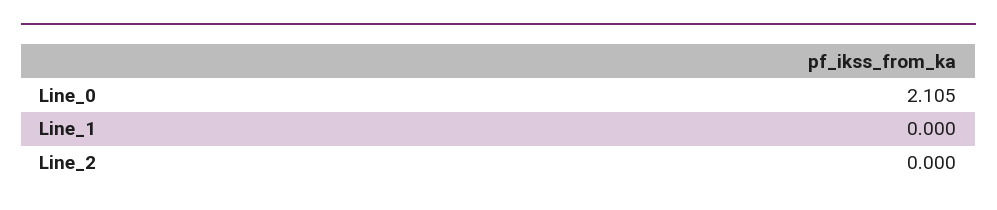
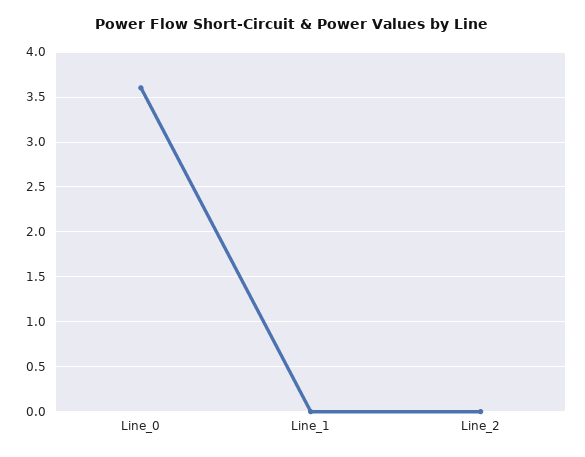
  {
-   "Line_0": 2.105,
+   "Line_0": 3.6,
    "Line_1": 0,
    "Line_2": 0
  }

